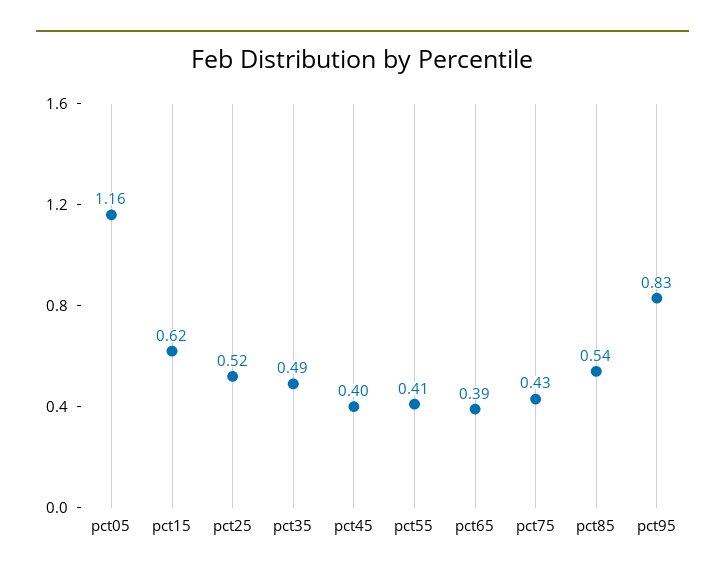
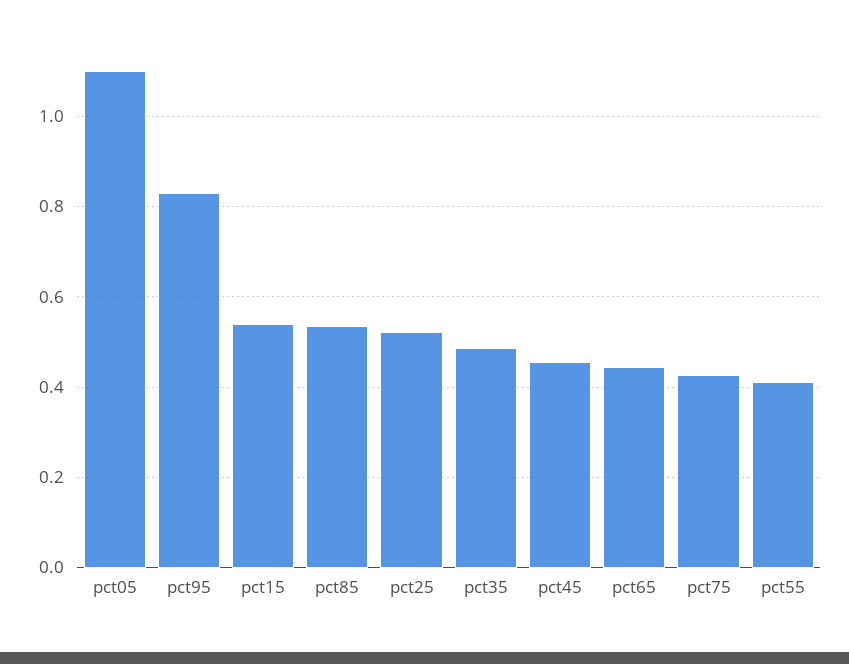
  {
-   "pct05": 1.16,
+   "pct05": 1.1,
-   "pct15": 0.62,
+   "pct15": 0.54,
    "pct25": 0.52,
    "pct35": 0.49,
-   "pct45": 0.4,
+   "pct45": 0.46,
    "pct55": 0.41,
-   "pct65": 0.39,
+   "pct65": 0.44,
    "pct75": 0.43,
    "pct85": 0.54,
    "pct95": 0.83
  }

